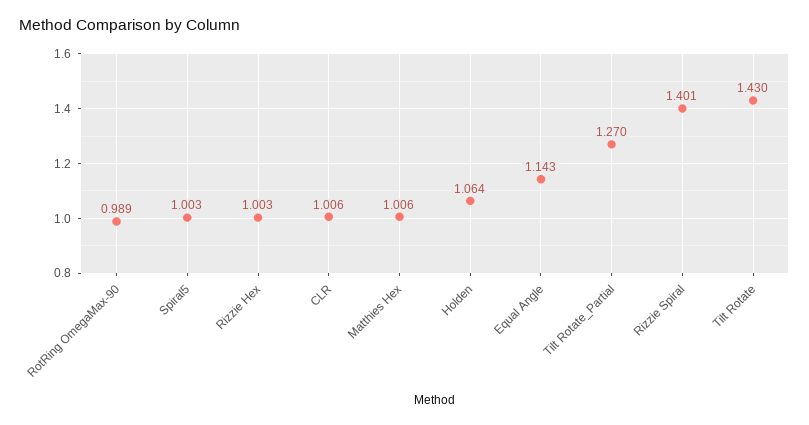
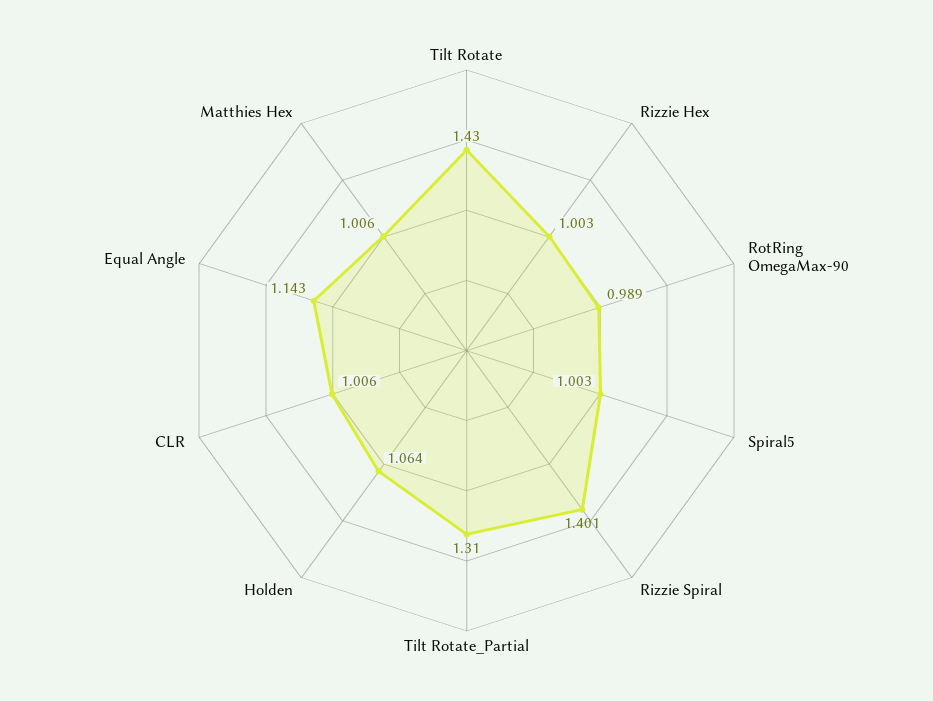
  {
    "RotRing OmegaMax-90": 0.989,
    "Spiral5": 1.003,
    "Rizzie Hex": 1.003,
    "CLR": 1.006,
    "Matthies Hex": 1.006,
    "Holden": 1.064,
    "Equal Angle": 1.143,
-   "Tilt Rotate_Partial": 1.27,
+   "Tilt Rotate_Partial": 1.31,
    "Rizzie Spiral": 1.401,
    "Tilt Rotate": 1.43
  }

